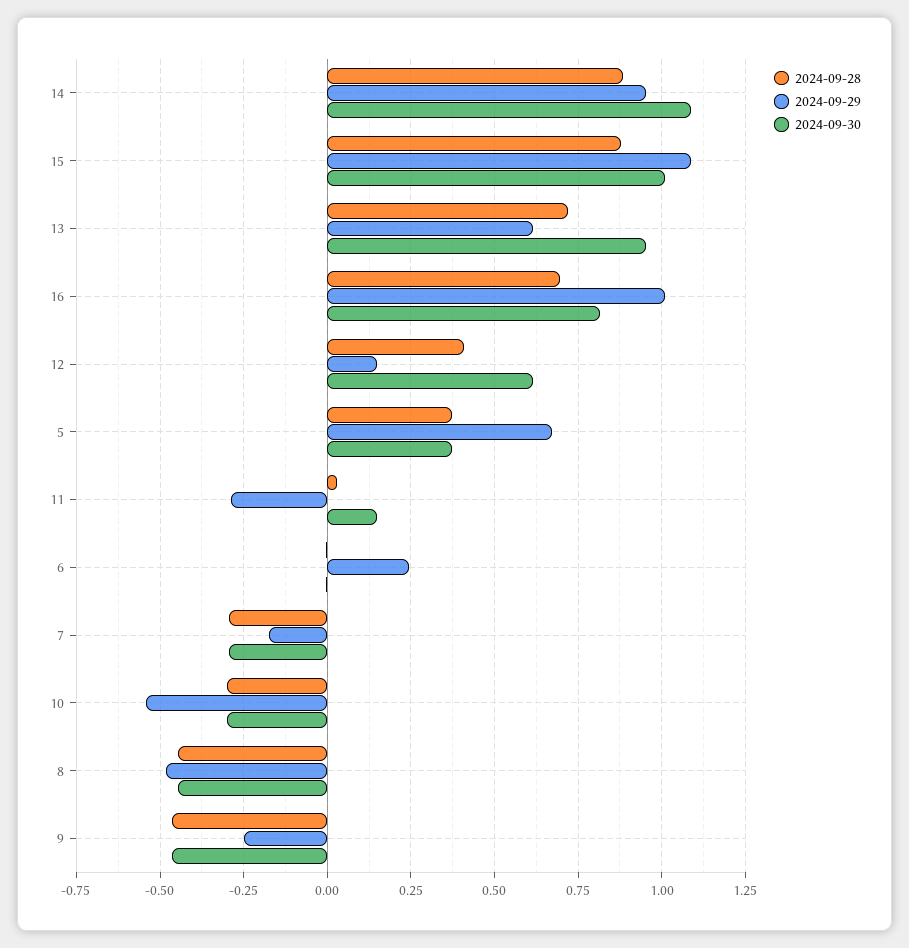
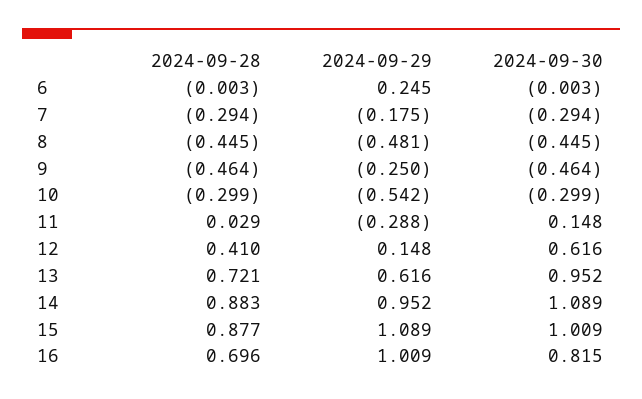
  {
    "2024-09-28": {
      "14": 0.883,
      "15": 0.877,
      "13": 0.721,
      "16": 0.696,
      "12": 0.41,
-     "5": 0.375,
      "11": 0.029,
      "6": -0.003,
      "7": -0.294,
      "10": -0.299,
      "8": -0.445,
      "9": -0.464
    },
    "2024-09-29": {
      "14": 0.952,
      "15": 1.089,
      "13": 0.616,
      "16": 1.009,
      "12": 0.148,
-     "5": 0.675,
      "11": -0.288,
      "6": 0.245,
      "7": -0.175,
      "10": -0.542,
      "8": -0.481,
      "9": -0.25
    },
    "2024-09-30": {
      "14": 1.089,
      "15": 1.009,
      "13": 0.952,
      "16": 0.815,
      "12": 0.616,
-     "5": 0.375,
      "11": 0.148,
      "6": -0.003,
      "7": -0.294,
      "10": -0.299,
      "8": -0.445,
      "9": -0.464
    }
  }

